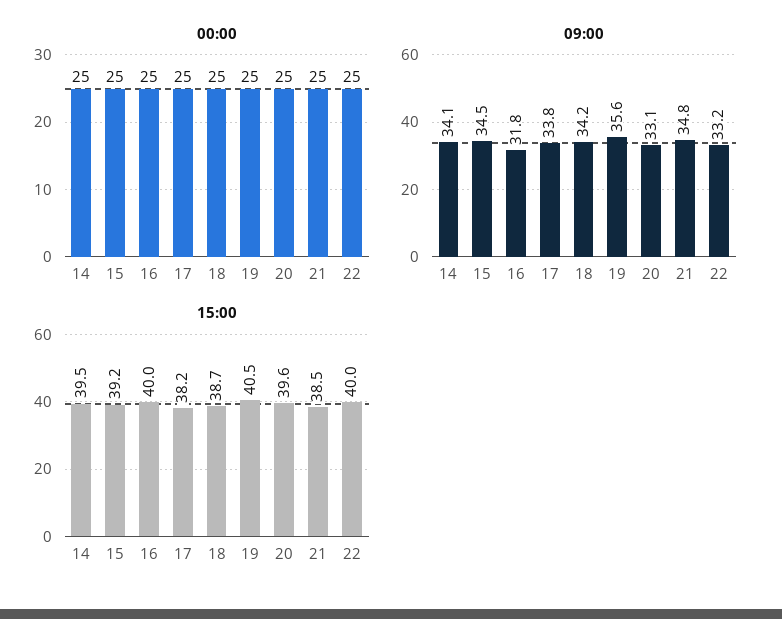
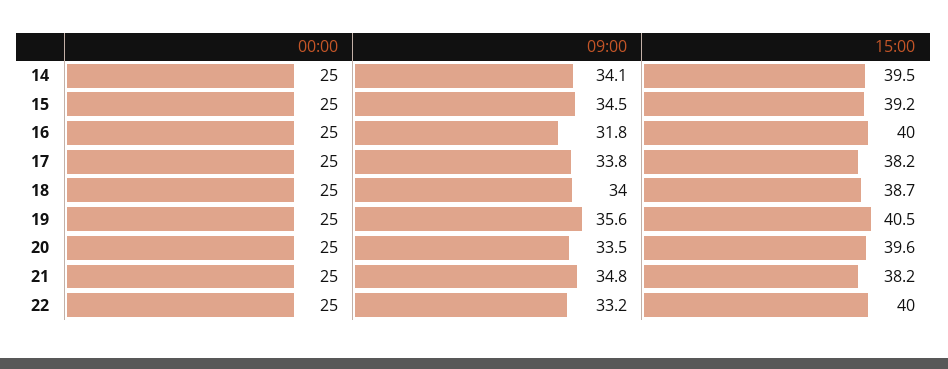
  {
    "00:00": {
      "14": 25,
      "15": 25,
      "16": 25,
      "17": 25,
      "18": 25,
      "19": 25,
      "20": 25,
      "21": 25,
      "22": 25
    },
    "09:00": {
      "14": 34.1,
      "15": 34.5,
      "16": 31.8,
      "17": 33.8,
-     "18": 34.2,
+     "18": 34,
      "19": 35.6,
-     "20": 33.1,
+     "20": 33.5,
      "21": 34.8,
      "22": 33.2
    },
    "15:00": {
      "14": 39.5,
      "15": 39.2,
      "16": 40,
      "17": 38.2,
      "18": 38.7,
      "19": 40.5,
      "20": 39.6,
-     "21": 38.5,
+     "21": 38.2,
      "22": 40
    }
  }

